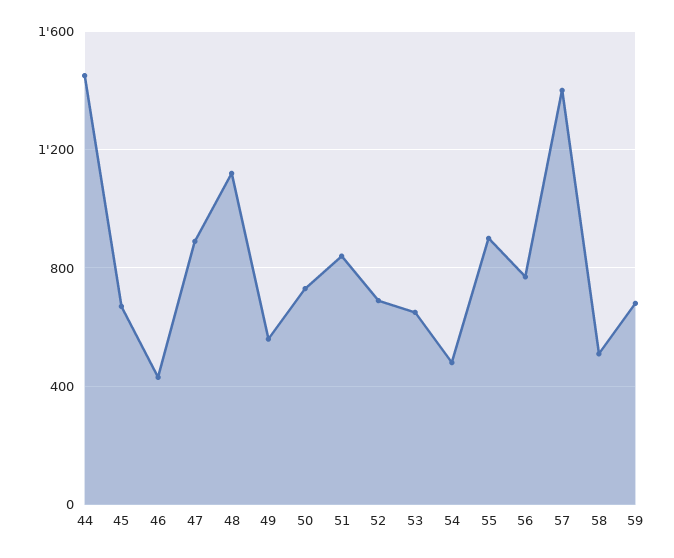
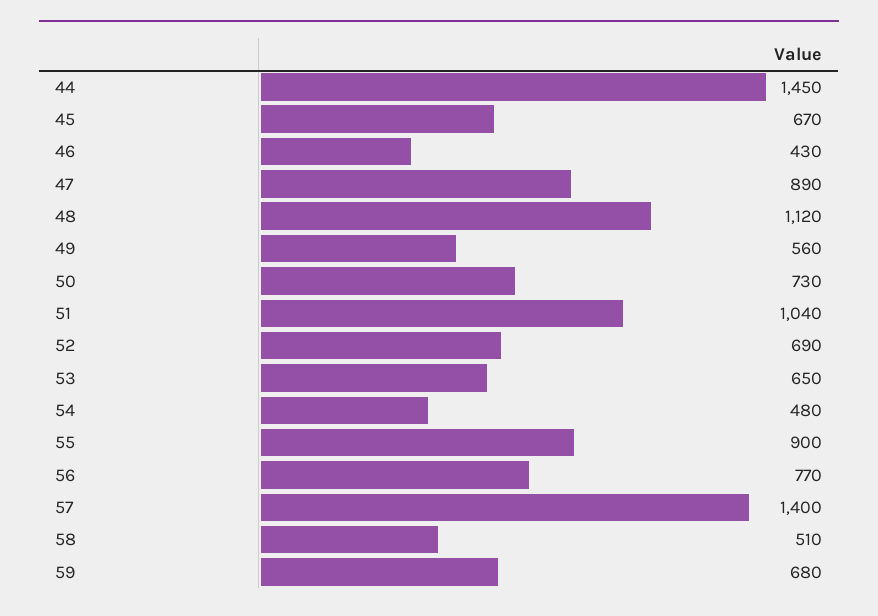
  {
    "44": 1450,
    "45": 670,
    "46": 430,
    "47": 890,
    "48": 1120,
    "49": 560,
    "50": 730,
-   "51": 850,
+   "51": 1040,
    "52": 690,
    "53": 650,
    "54": 480,
    "55": 900,
    "56": 770,
    "57": 1400,
    "58": 510,
    "59": 680
  }

